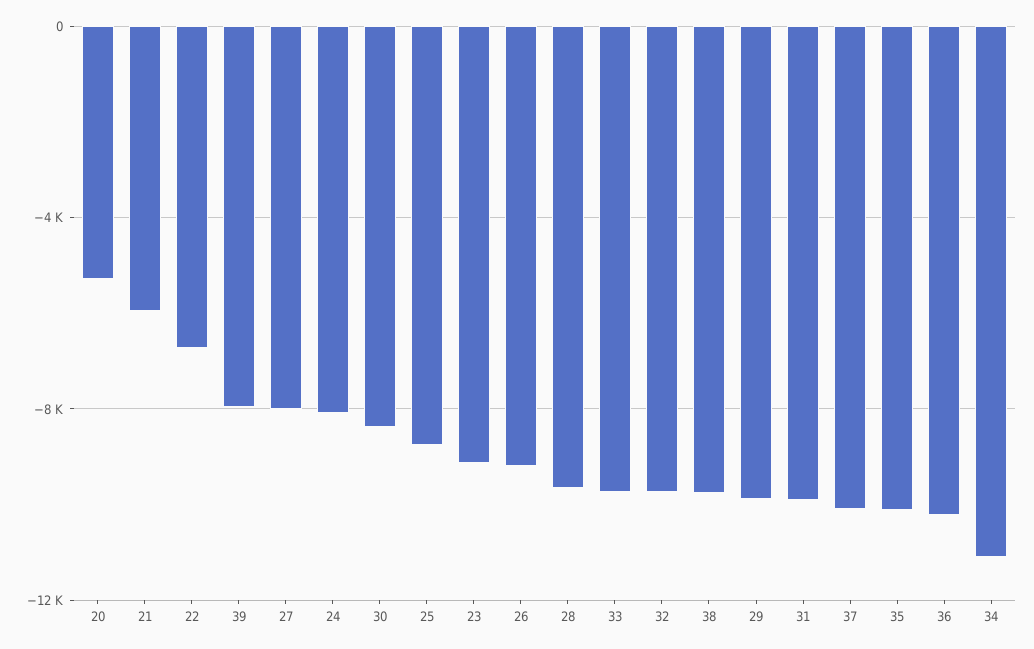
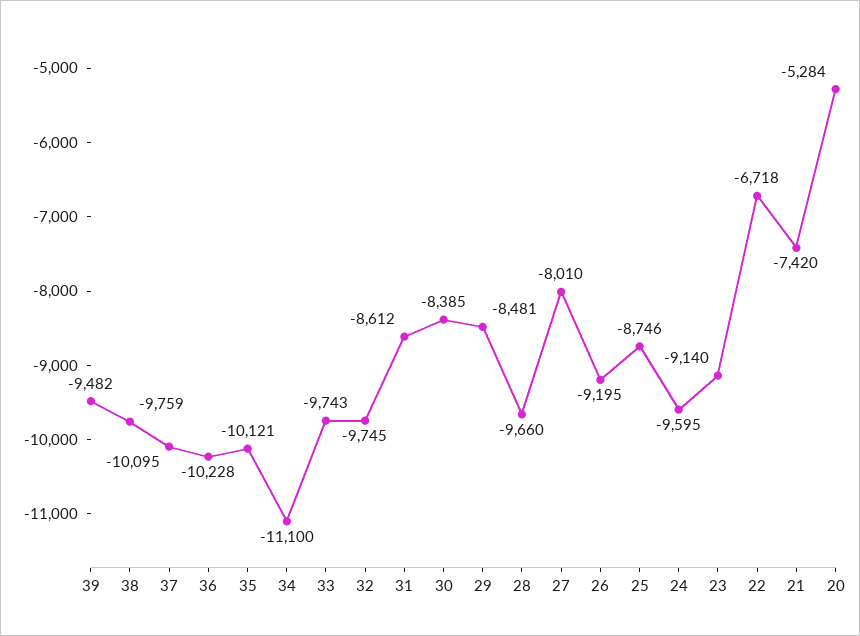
  {
    "20": -5284,
-   "21": -6000,
+   "21": -7420,
    "22": -6718,
-   "39": -8000,
+   "39": -9482,
    "27": -8010,
-   "24": -8000,
+   "24": -9595,
    "30": -8385,
    "25": -8746,
    "23": -9140,
    "26": -9195,
    "28": -9660,
    "33": -9743,
    "32": -9745,
    "38": -9759,
-   "29": -10000,
+   "29": -8481,
-   "31": -10000,
+   "31": -8612,
    "37": -10095,
    "35": -10121,
    "36": -10228,
    "34": -11100
  }

